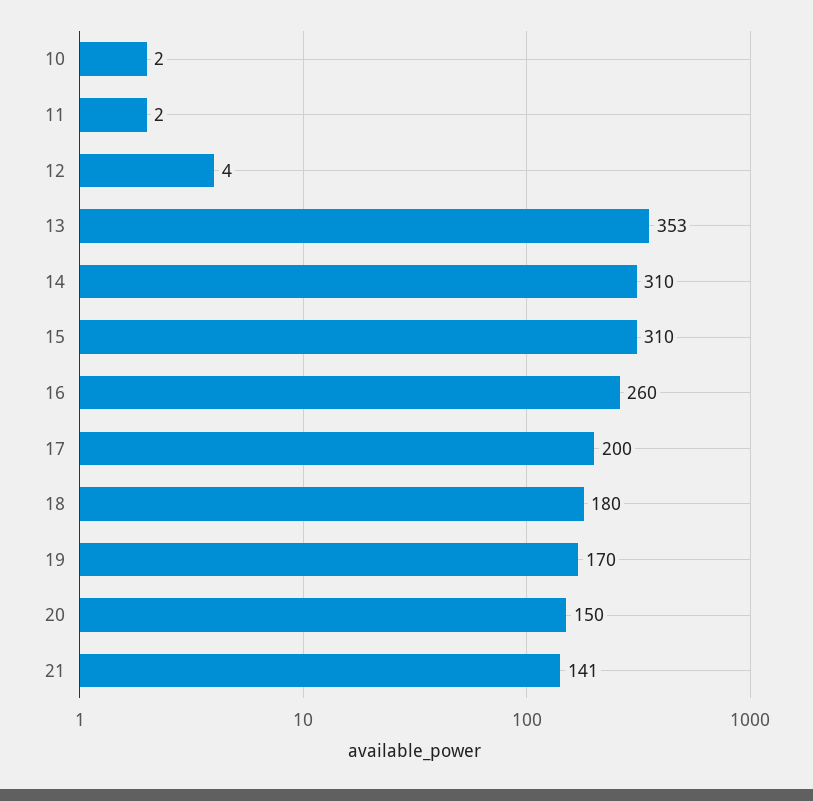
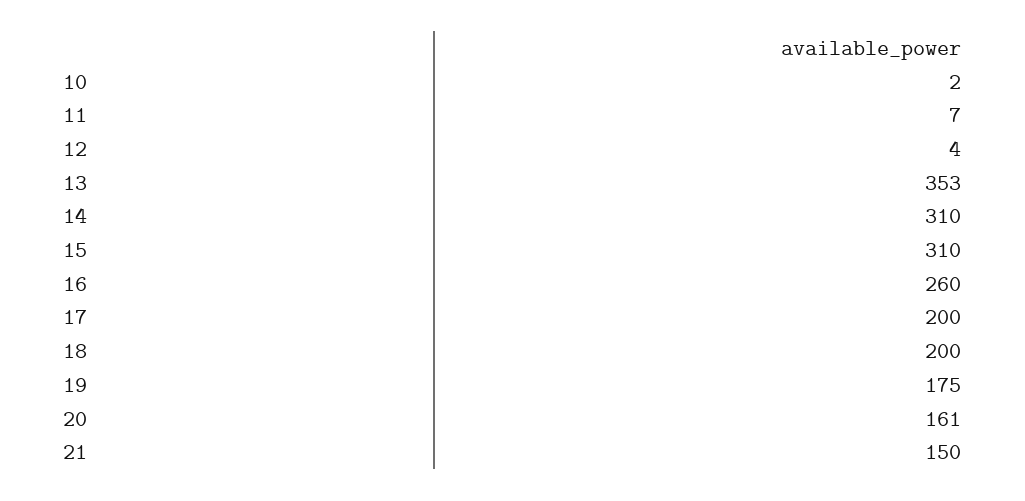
  {
    "10": 2,
-   "11": 2,
+   "11": 7,
    "12": 4,
    "13": 353,
    "14": 310,
    "15": 310,
    "16": 260,
    "17": 200,
-   "18": 180,
+   "18": 200,
-   "19": 170,
+   "19": 175,
-   "20": 150,
+   "20": 161,
-   "21": 141
+   "21": 150
  }

